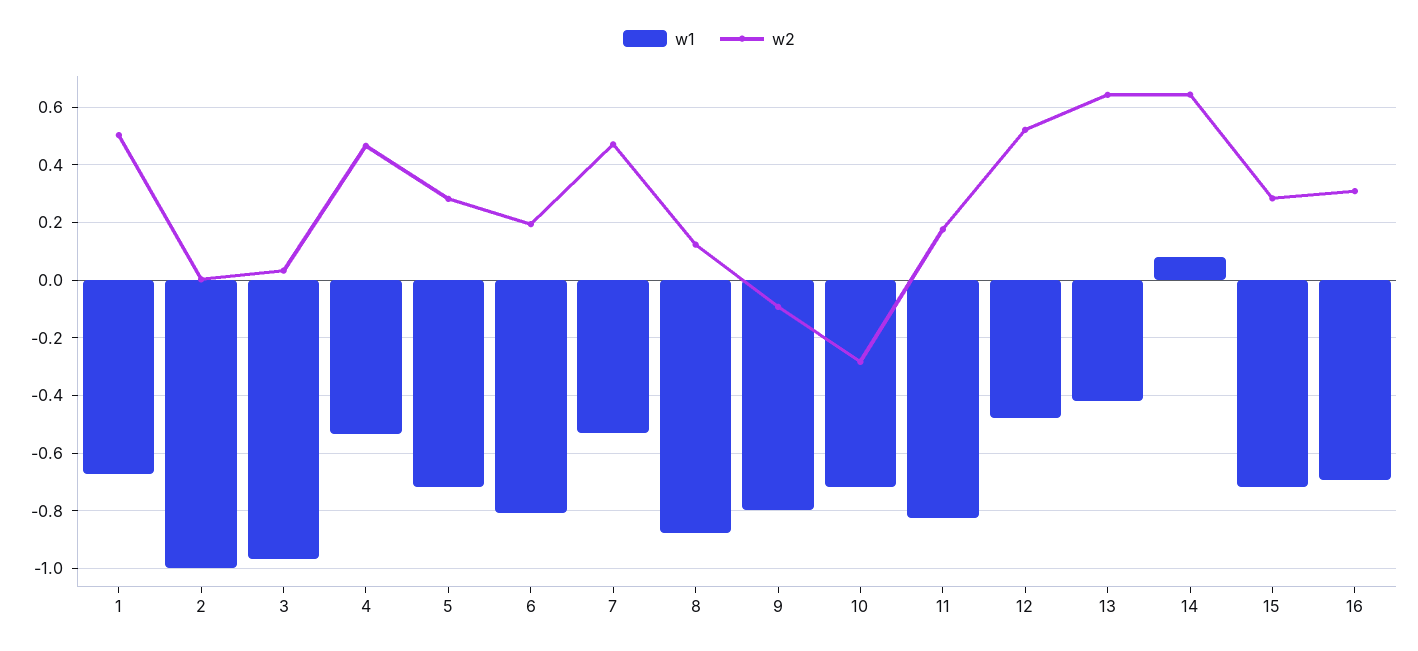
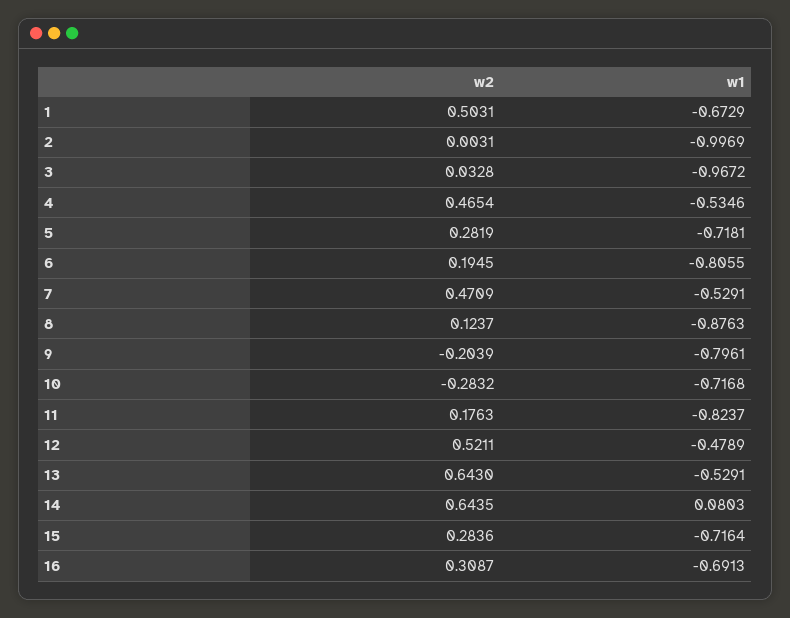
  {
    "w1": {
      "1": -0.6729,
      "2": -0.9969,
      "3": -0.9672,
      "4": -0.5346,
      "5": -0.7181,
      "6": -0.8055,
      "7": -0.5291,
      "8": -0.8763,
      "9": -0.7961,
      "10": -0.7168,
      "11": -0.8237,
      "12": -0.4789,
-     "13": -0.425,
+     "13": -0.5291,
      "14": 0.0803,
      "15": -0.7164,
      "16": -0.6913
    },
    "w2": {
      "1": 0.5031,
      "2": 0.0031,
      "3": 0.0328,
      "4": 0.4654,
      "5": 0.2819,
      "6": 0.1945,
      "7": 0.4709,
      "8": 0.1237,
-     "9": -0.1,
+     "9": -0.2039,
      "10": -0.2832,
      "11": 0.1763,
      "12": 0.5211,
      "13": 0.643,
      "14": 0.6435,
      "15": 0.2836,
      "16": 0.3087
    }
  }

